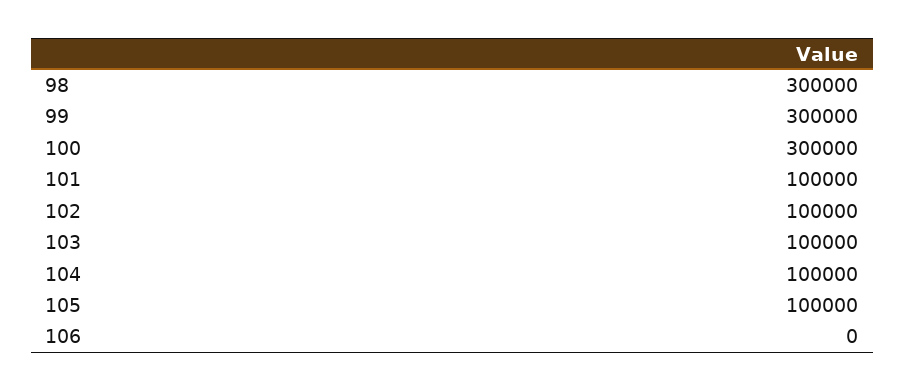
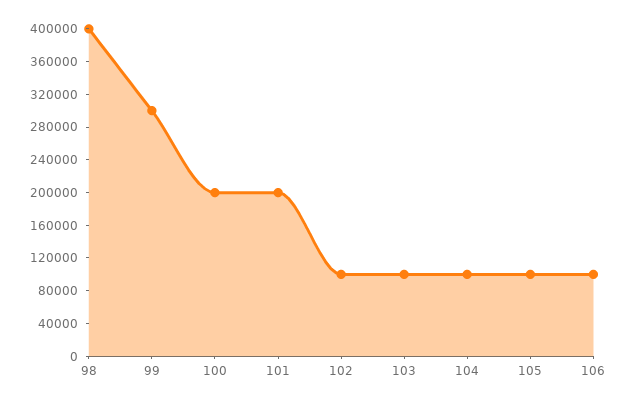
  {
-   "98": 300000,
+   "98": 400000,
    "99": 300000,
-   "100": 300000,
+   "100": 200000,
-   "101": 100000,
+   "101": 200000,
    "102": 100000,
    "103": 100000,
    "104": 100000,
    "105": 100000,
-   "106": 0
+   "106": 100000
  }

